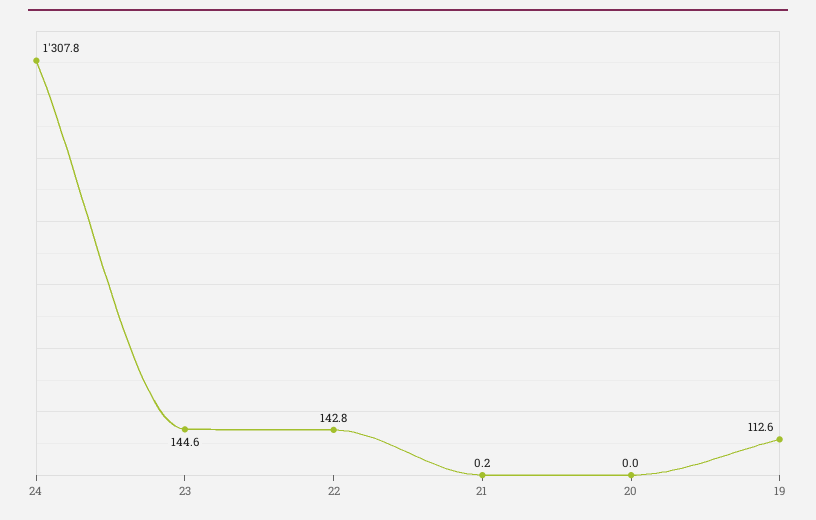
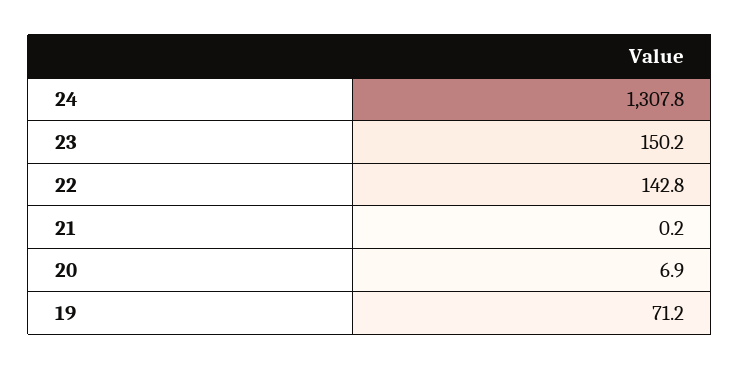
  {
    "24": 1307.8,
-   "23": 144.6,
+   "23": 150.2,
    "22": 142.8,
    "21": 0.2,
-   "20": 0,
+   "20": 6.9,
-   "19": 112.6
+   "19": 71.2
  }

